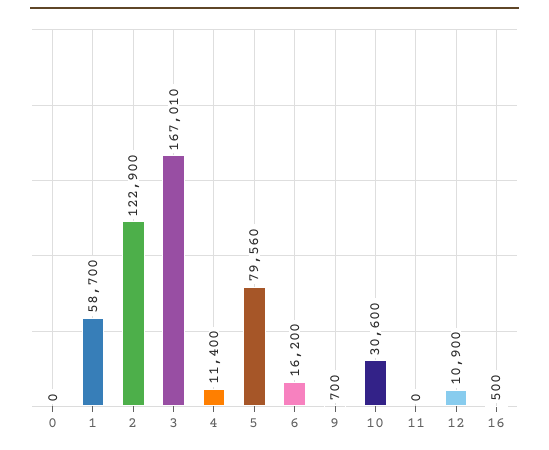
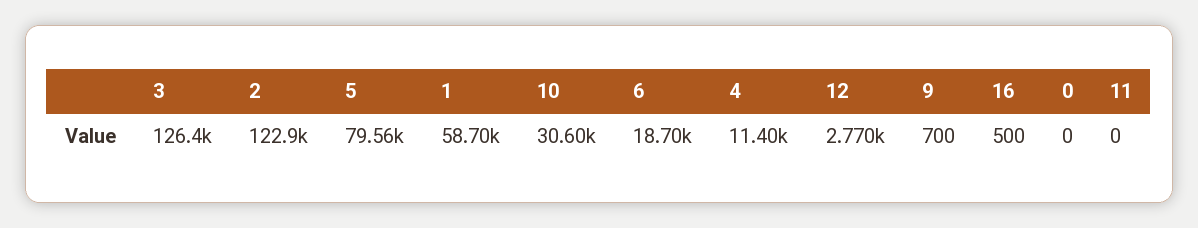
  {
    "0": 0,
    "1": 58700,
    "2": 122900,
-   "3": 167010,
+   "3": 126400,
    "4": 11400,
    "5": 79560,
-   "6": 16200,
+   "6": 18700,
    "9": 700,
    "10": 30600,
    "11": 0,
-   "12": 10900,
+   "12": 2770,
    "16": 500
  }

